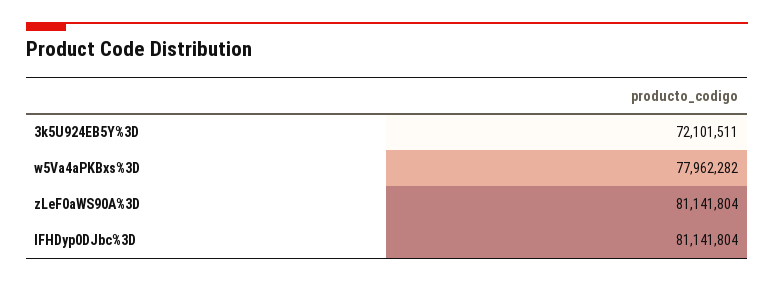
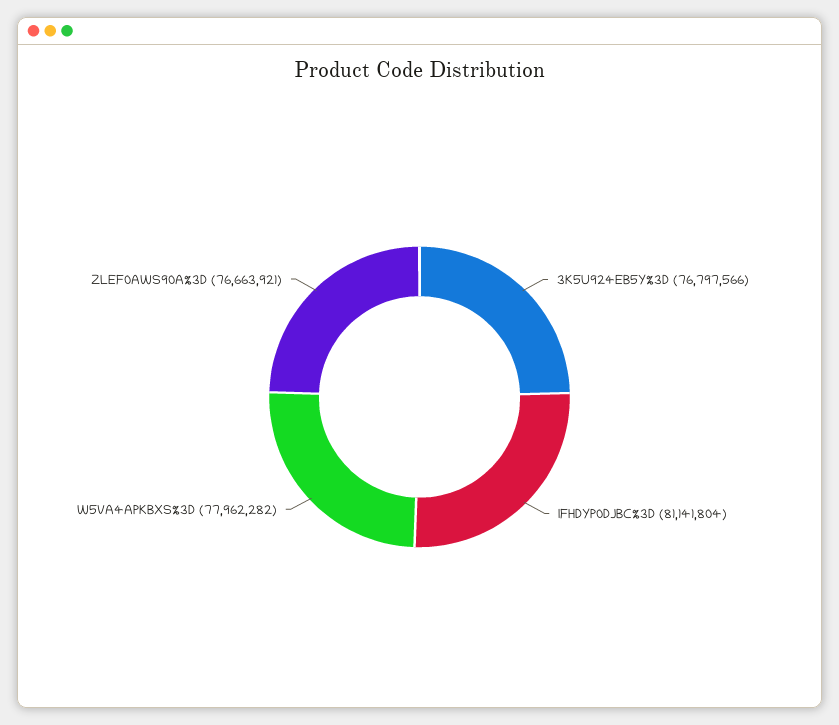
  {
-   "3k5U924EB5Y%3D": 72101511,
+   "3k5U924EB5Y%3D": 76797566,
    "w5Va4aPKBxs%3D": 77962282,
-   "zLeF0aWS90A%3D": 81141804,
+   "zLeF0aWS90A%3D": 76663921,
    "IFHDyp0DJbc%3D": 81141804
  }

